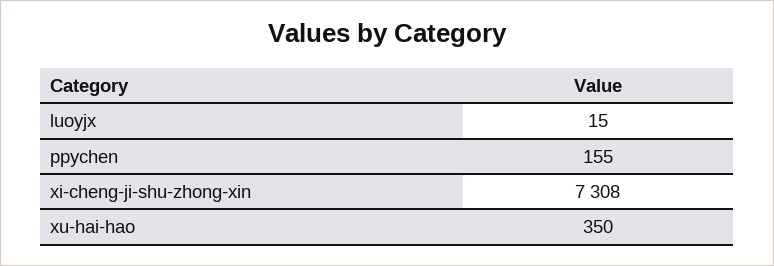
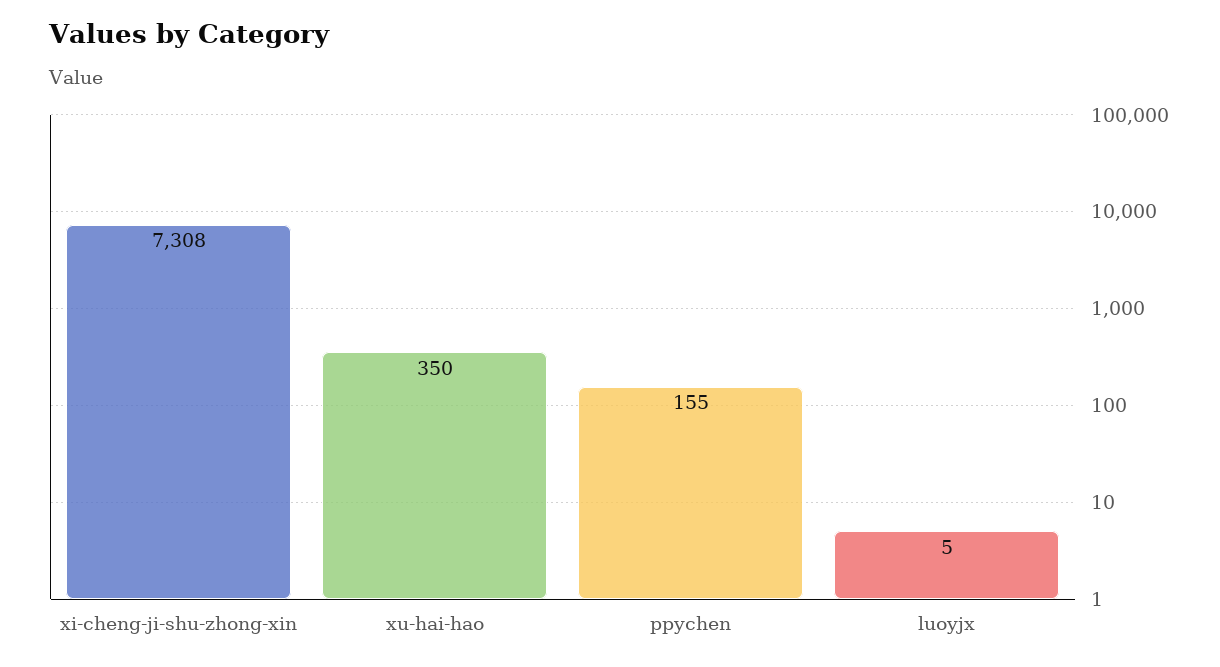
  {
-   "luoyjx": 15,
+   "luoyjx": 5,
    "ppychen": 155,
    "xi-cheng-ji-shu-zhong-xin": 7308,
    "xu-hai-hao": 350
  }

